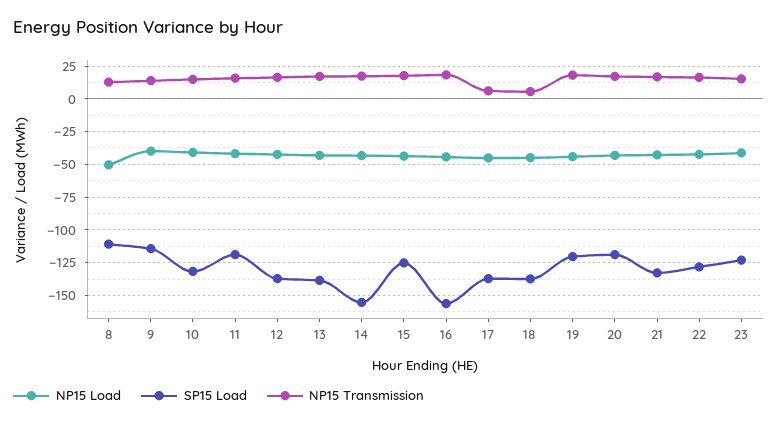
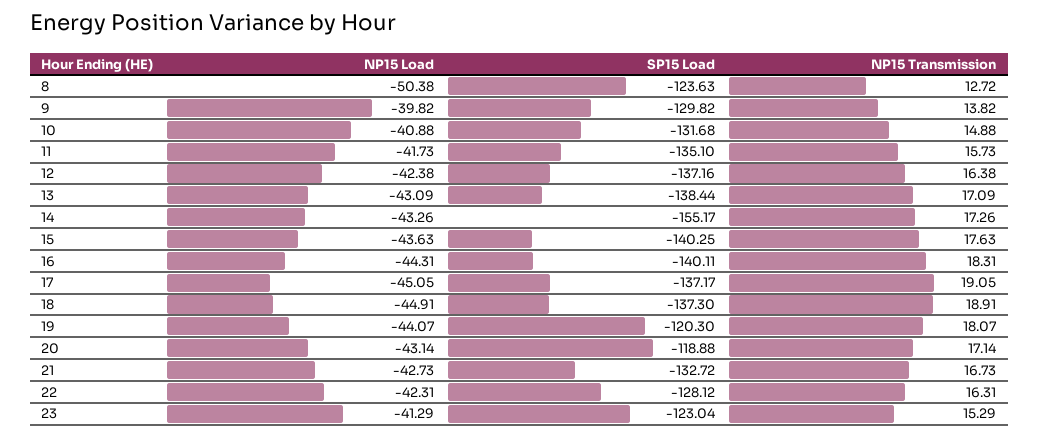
  {
    "NP15 Load": {
      "8": -50.38,
      "9": -39.82,
      "10": -40.88,
      "11": -41.73,
      "12": -42.38,
      "13": -43.09,
      "14": -43.26,
      "15": -43.63,
      "16": -44.31,
      "17": -45.05,
      "18": -44.91,
      "19": -44.07,
      "20": -43.14,
      "21": -42.73,
      "22": -42.31,
      "23": -41.29
    },
    "SP15 Load": {
-     "8": -110,
+     "8": -123.63,
-     "9": -115,
+     "9": -129.82,
      "10": -131.68,
-     "11": -120,
+     "11": -135.1,
      "12": -137.16,
      "13": -138.44,
      "14": -155.17,
-     "15": -125,
+     "15": -140.25,
-     "16": -155,
+     "16": -140.11,
      "17": -137.17,
      "18": -137.3,
      "19": -120.3,
      "20": -118.88,
      "21": -132.72,
      "22": -128.12,
      "23": -123.04
    },
    "NP15 Transmission": {
      "8": 12.72,
      "9": 13.82,
      "10": 14.88,
      "11": 15.73,
      "12": 16.38,
      "13": 17.09,
      "14": 17.26,
      "15": 17.63,
      "16": 18.31,
-     "17": 5,
+     "17": 19.05,
-     "18": 5,
+     "18": 18.91,
      "19": 18.07,
      "20": 17.14,
      "21": 16.73,
      "22": 16.31,
      "23": 15.29
    }
  }

